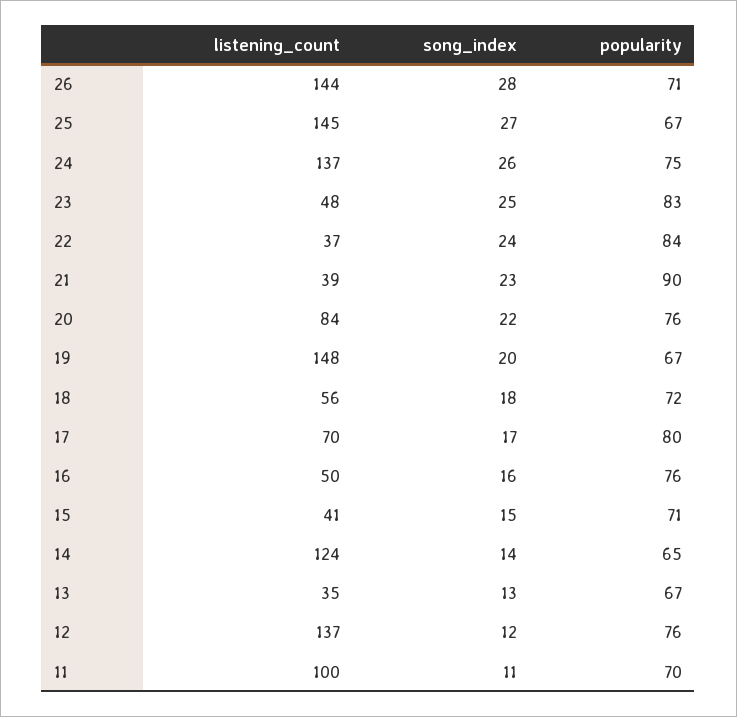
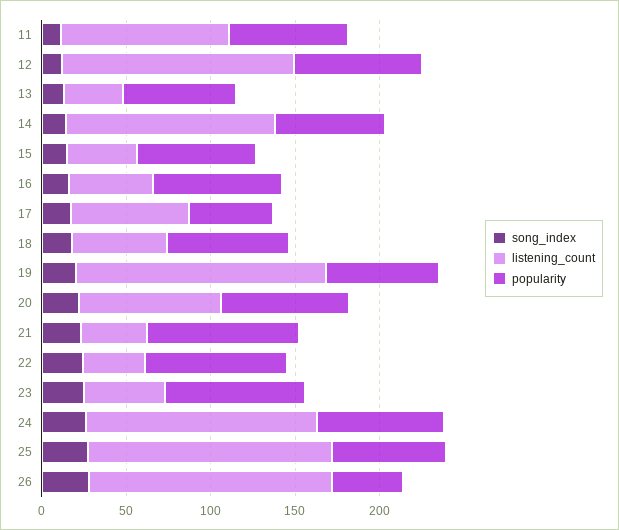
  {
    "listening_count": {
      "26": 144,
      "25": 145,
      "24": 137,
      "23": 48,
      "22": 37,
      "21": 39,
      "20": 84,
      "19": 148,
      "18": 56,
      "17": 70,
      "16": 50,
      "15": 41,
      "14": 124,
      "13": 35,
      "12": 137,
      "11": 100
    },
    "song_index": {
      "26": 28,
      "25": 27,
      "24": 26,
      "23": 25,
      "22": 24,
      "21": 23,
      "20": 22,
      "19": 20,
      "18": 18,
      "17": 17,
      "16": 16,
      "15": 15,
      "14": 14,
      "13": 13,
      "12": 12,
      "11": 11
    },
    "popularity": {
-     "26": 71,
+     "26": 40,
      "25": 67,
      "24": 75,
      "23": 83,
      "22": 84,
      "21": 90,
      "20": 76,
      "19": 67,
      "18": 72,
-     "17": 80,
+     "17": 50,
      "16": 76,
      "15": 71,
      "14": 65,
      "13": 67,
      "12": 76,
      "11": 70
    }
  }

